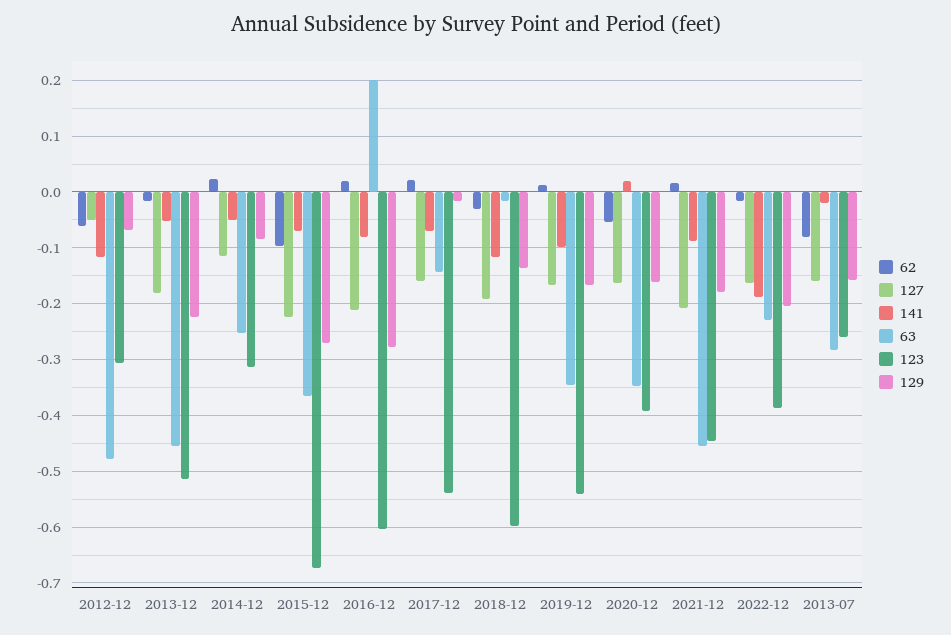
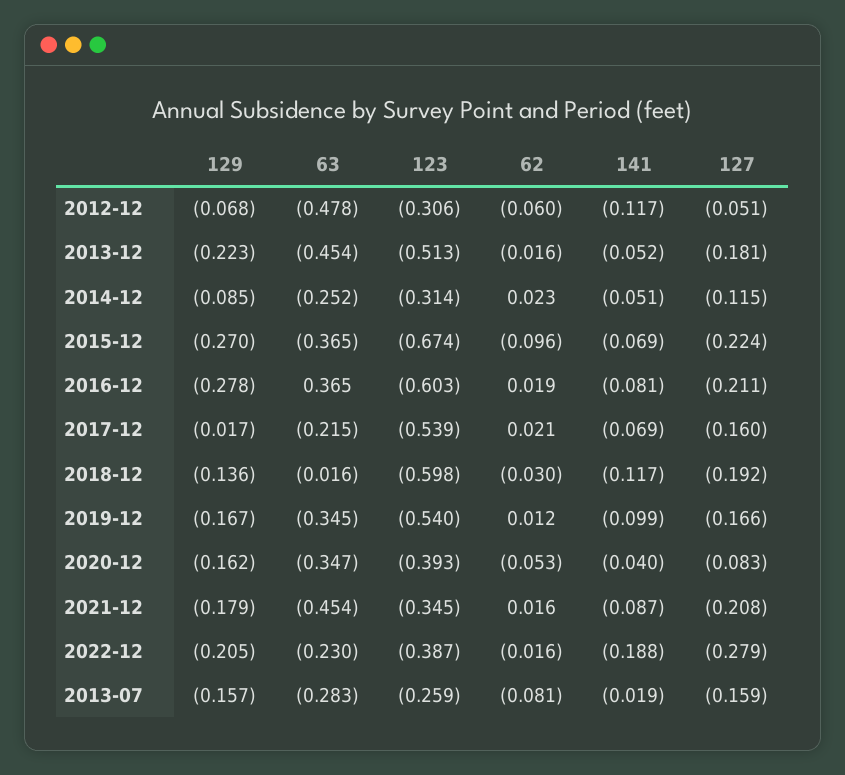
  {
    "62": {
      "2012-12": -0.06,
      "2013-12": -0.016,
      "2014-12": 0.023,
      "2015-12": -0.096,
      "2016-12": 0.019,
      "2017-12": 0.021,
      "2018-12": -0.03,
      "2019-12": 0.012,
      "2020-12": -0.053,
      "2021-12": 0.016,
      "2022-12": -0.016,
      "2013-07": -0.081
    },
    "127": {
      "2012-12": -0.051,
      "2013-12": -0.181,
      "2014-12": -0.115,
      "2015-12": -0.224,
      "2016-12": -0.211,
      "2017-12": -0.16,
      "2018-12": -0.192,
      "2019-12": -0.166,
-     "2020-12": -0.16,
+     "2020-12": -0.083,
      "2021-12": -0.208,
-     "2022-12": -0.16,
+     "2022-12": -0.279,
      "2013-07": -0.159
    },
    "141": {
      "2012-12": -0.117,
      "2013-12": -0.052,
      "2014-12": -0.051,
      "2015-12": -0.069,
      "2016-12": -0.081,
      "2017-12": -0.069,
      "2018-12": -0.117,
      "2019-12": -0.099,
-     "2020-12": 0.02,
+     "2020-12": -0.04,
      "2021-12": -0.087,
      "2022-12": -0.188,
      "2013-07": -0.019
    },
    "63": {
      "2012-12": -0.478,
      "2013-12": -0.454,
      "2014-12": -0.252,
      "2015-12": -0.365,
-     "2016-12": 0.2,
+     "2016-12": 0.365,
-     "2017-12": -0.14,
+     "2017-12": -0.215,
      "2018-12": -0.016,
      "2019-12": -0.345,
      "2020-12": -0.347,
      "2021-12": -0.454,
      "2022-12": -0.23,
      "2013-07": -0.283
    },
    "123": {
      "2012-12": -0.306,
      "2013-12": -0.513,
      "2014-12": -0.314,
      "2015-12": -0.674,
      "2016-12": -0.603,
      "2017-12": -0.539,
      "2018-12": -0.598,
      "2019-12": -0.54,
      "2020-12": -0.393,
-     "2021-12": -0.44,
+     "2021-12": -0.345,
      "2022-12": -0.387,
      "2013-07": -0.259
    },
    "129": {
      "2012-12": -0.068,
      "2013-12": -0.223,
      "2014-12": -0.085,
      "2015-12": -0.27,
      "2016-12": -0.278,
      "2017-12": -0.017,
      "2018-12": -0.136,
      "2019-12": -0.167,
      "2020-12": -0.162,
      "2021-12": -0.179,
      "2022-12": -0.205,
      "2013-07": -0.157
    }
  }

